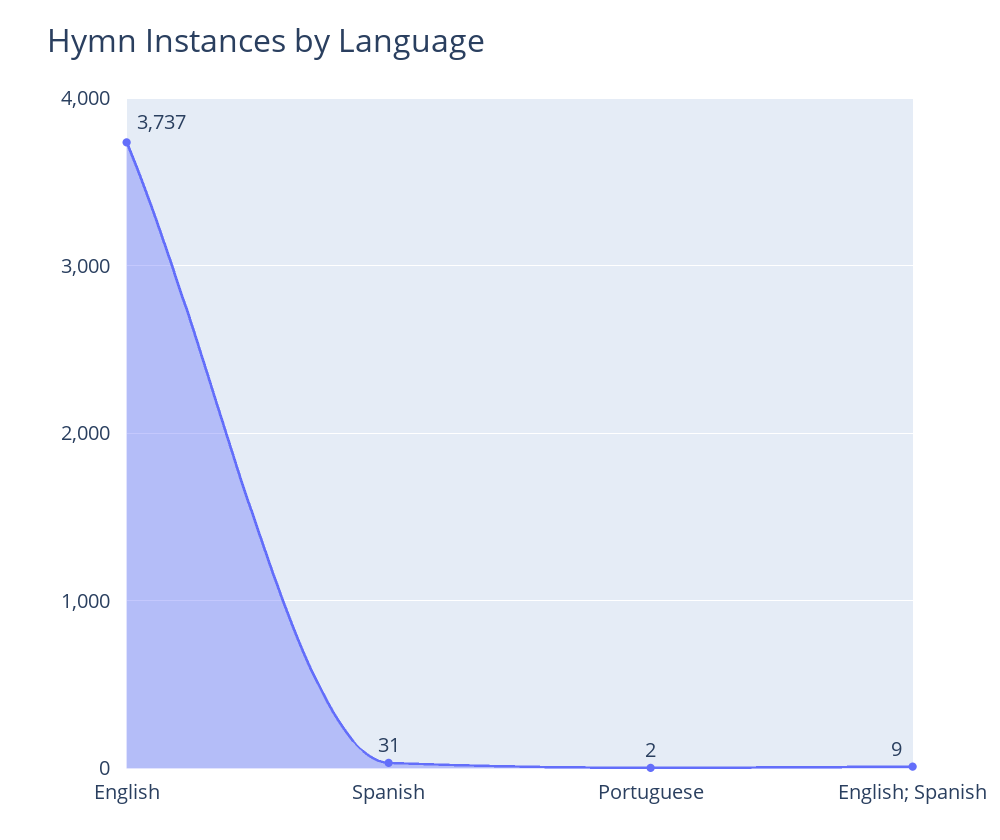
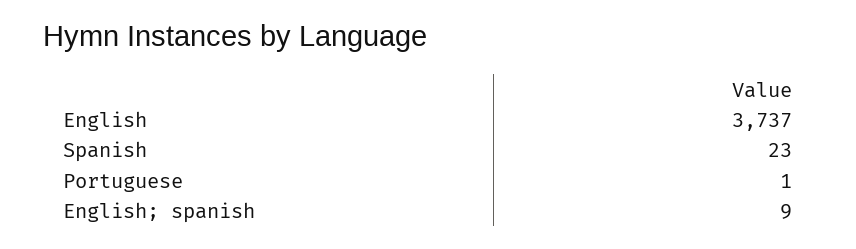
  {
    "English": 3737,
-   "Spanish": 31,
+   "Spanish": 23,
-   "Portuguese": 2,
+   "Portuguese": 1,
    "English; Spanish": 9
  }

